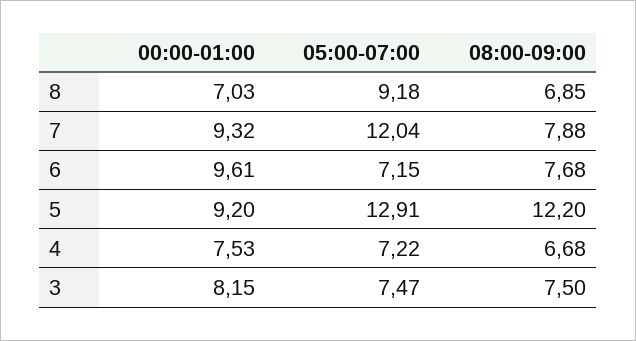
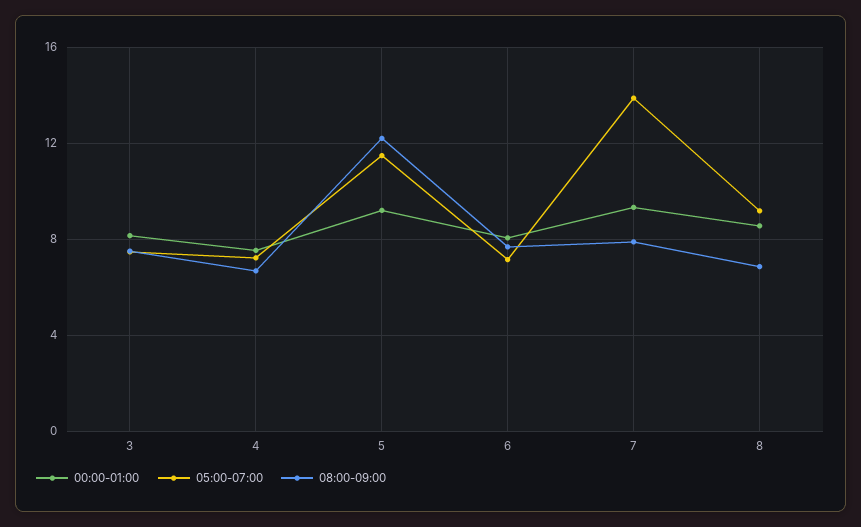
  {
    "00:00-01:00": {
-     "8": 7.03,
+     "8": 8.5,
      "7": 9.32,
-     "6": 9.61,
+     "6": 8,
      "5": 9.2,
      "4": 7.53,
      "3": 8.15
    },
    "05:00-07:00": {
      "8": 9.18,
-     "7": 12.04,
+     "7": 14,
      "6": 7.15,
-     "5": 12.91,
+     "5": 11.5,
      "4": 7.22,
      "3": 7.47
    },
    "08:00-09:00": {
      "8": 6.85,
      "7": 7.88,
      "6": 7.68,
      "5": 12.2,
      "4": 6.68,
      "3": 7.5
    }
  }

